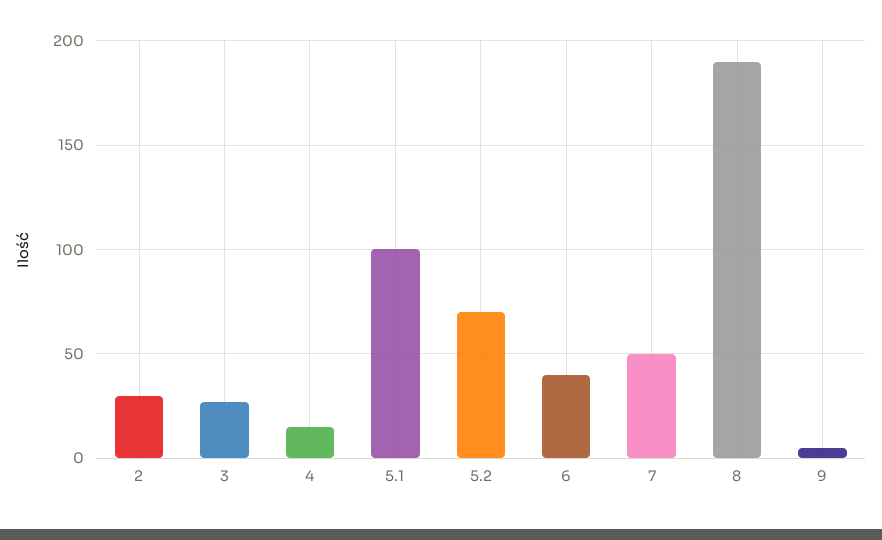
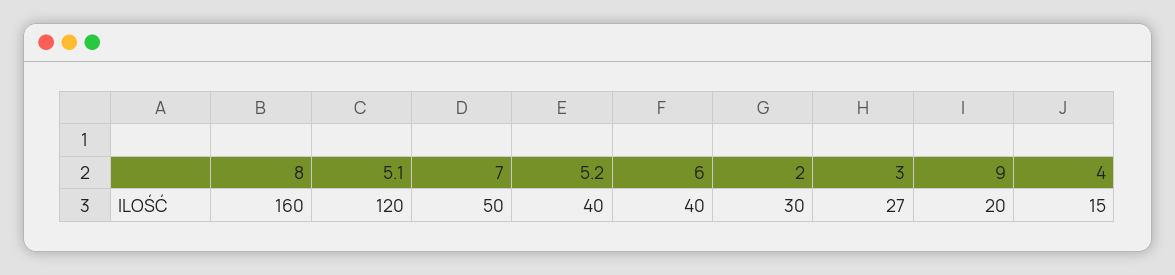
  {
    "2": 30,
    "3": 27,
    "4": 15,
-   "5.1": 100,
+   "5.1": 120,
-   "5.2": 70,
+   "5.2": 40,
    "6": 40,
    "7": 50,
-   "8": 190,
+   "8": 160,
-   "9": 5
+   "9": 20
  }

